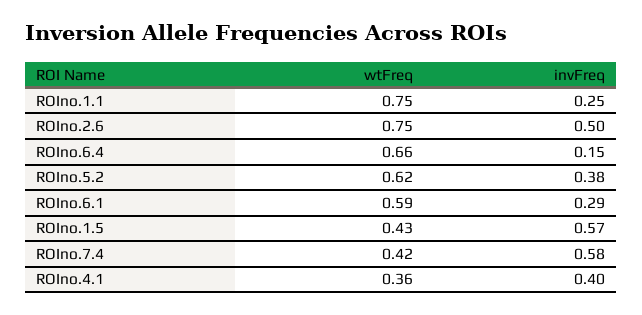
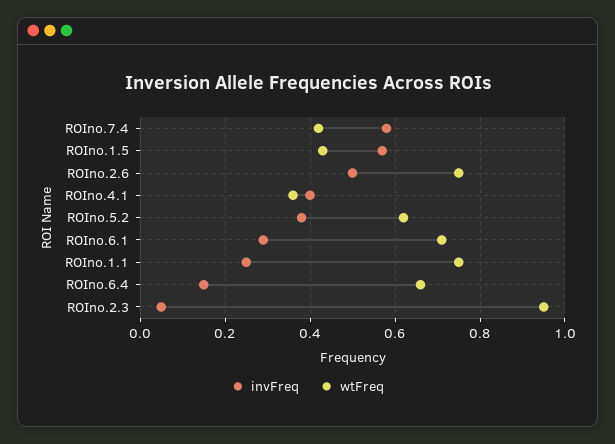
  {
    "wtFreq": {
      "ROIno.1.1": 0.75,
      "ROIno.2.6": 0.75,
      "ROIno.6.4": 0.66,
      "ROIno.5.2": 0.62,
-     "ROIno.6.1": 0.59,
+     "ROIno.6.1": 0.7,
      "ROIno.1.5": 0.43,
      "ROIno.7.4": 0.42,
-     "ROIno.4.1": 0.36
+     "ROIno.4.1": 0.36,
+     "ROIno.2.3": 0.95
    },
    "invFreq": {
      "ROIno.1.1": 0.25,
      "ROIno.2.6": 0.5,
      "ROIno.6.4": 0.15,
      "ROIno.5.2": 0.38,
      "ROIno.6.1": 0.29,
      "ROIno.1.5": 0.57,
      "ROIno.7.4": 0.58,
-     "ROIno.4.1": 0.4
+     "ROIno.4.1": 0.4,
+     "ROIno.2.3": 0.05
    }
  }

